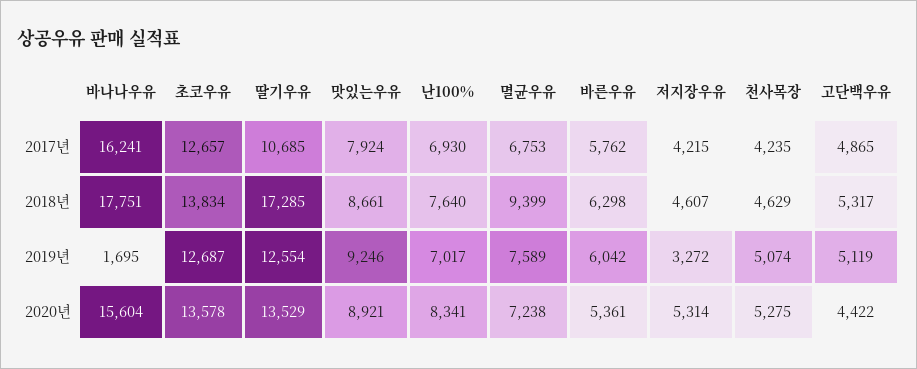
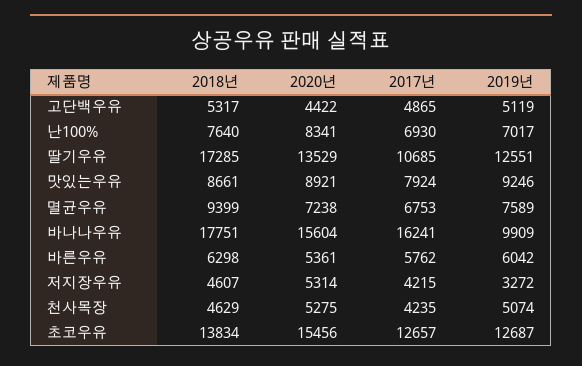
  {
    "바나나우유": {
      "2017년": 16241,
      "2018년": 17751,
-     "2019년": 1695,
+     "2019년": 9909,
      "2020년": 15604
    },
    "초코우유": {
      "2017년": 12657,
      "2018년": 13834,
      "2019년": 12687,
-     "2020년": 13578
+     "2020년": 15456
    },
    "딸기우유": {
      "2017년": 10685,
      "2018년": 17285,
-     "2019년": 12554,
+     "2019년": 12551,
      "2020년": 13529
    },
    "맛있는우유": {
      "2017년": 7924,
      "2018년": 8661,
      "2019년": 9246,
      "2020년": 8921
    },
    "난100%": {
      "2017년": 6930,
      "2018년": 7640,
      "2019년": 7017,
      "2020년": 8341
    },
    "멸균우유": {
      "2017년": 6753,
      "2018년": 9399,
      "2019년": 7589,
      "2020년": 7238
    },
    "바른우유": {
      "2017년": 5762,
      "2018년": 6298,
      "2019년": 6042,
      "2020년": 5361
    },
    "저지장우유": {
      "2017년": 4215,
      "2018년": 4607,
      "2019년": 3272,
      "2020년": 5314
    },
    "천사목장": {
      "2017년": 4235,
      "2018년": 4629,
      "2019년": 5074,
      "2020년": 5275
    },
    "고단백우유": {
      "2017년": 4865,
      "2018년": 5317,
      "2019년": 5119,
      "2020년": 4422
    }
  }

